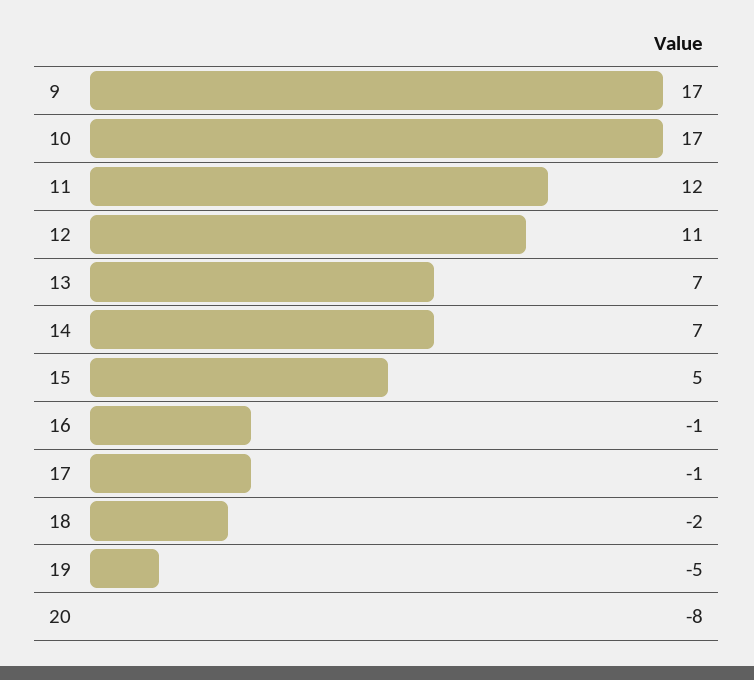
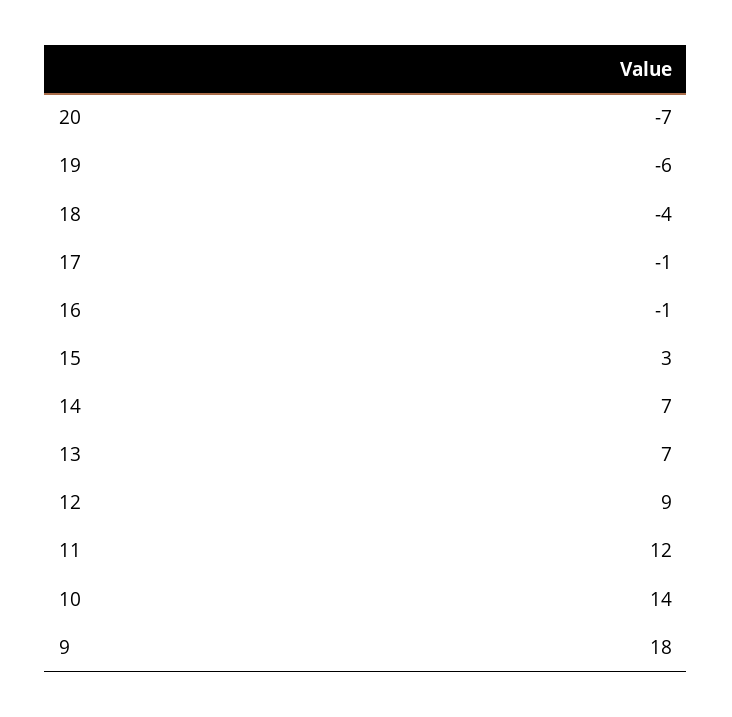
  {
-   "9": 17,
+   "9": 18,
-   "10": 17,
+   "10": 14,
    "11": 12,
-   "12": 11,
+   "12": 9,
    "13": 7,
    "14": 7,
-   "15": 5,
+   "15": 3,
    "16": -1,
    "17": -1,
-   "18": -2,
+   "18": -4,
-   "19": -5,
+   "19": -6,
-   "20": -8
+   "20": -7
  }

